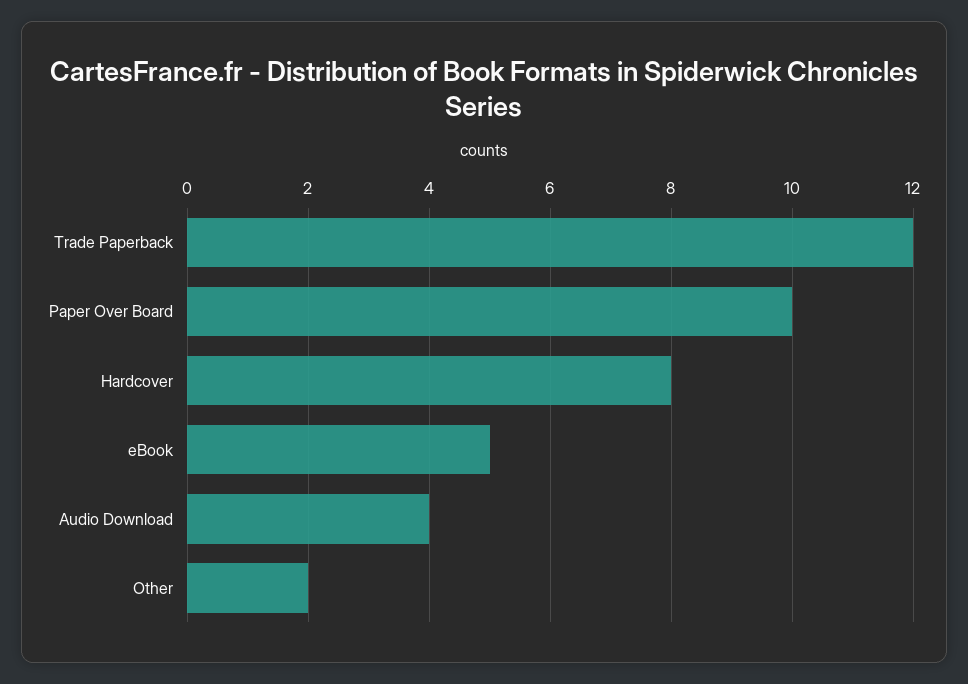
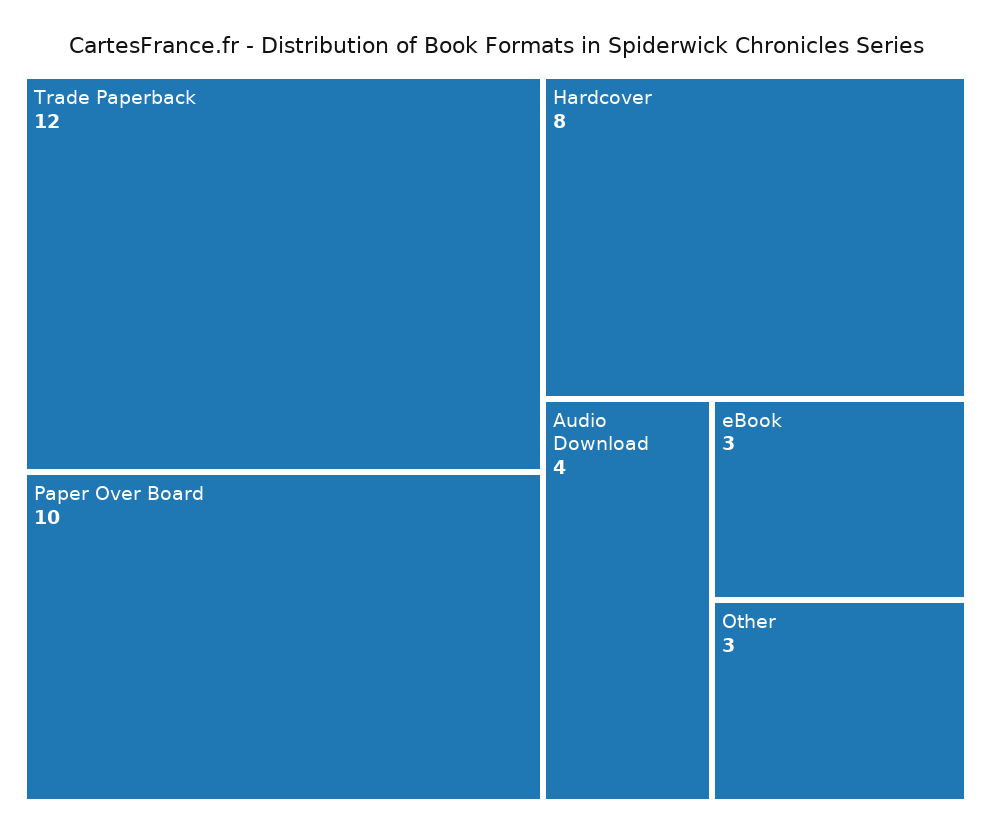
  {
    "Trade Paperback": 12,
    "Paper Over Board": 10,
    "Hardcover": 8,
-   "eBook": 5,
+   "eBook": 3,
    "Audio Download": 4,
-   "Other": 2
+   "Other": 3
  }

